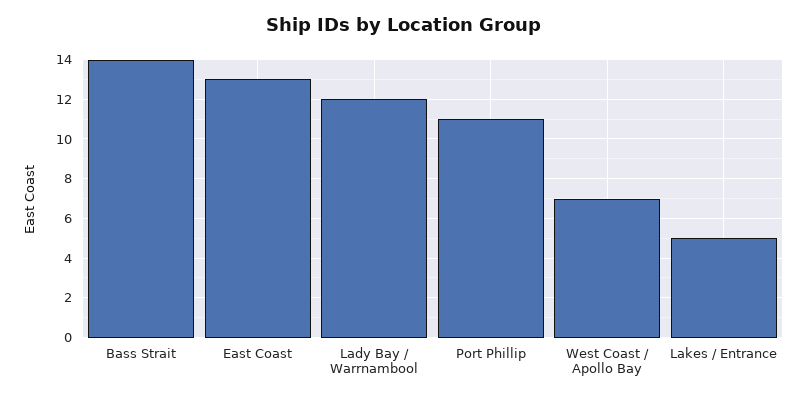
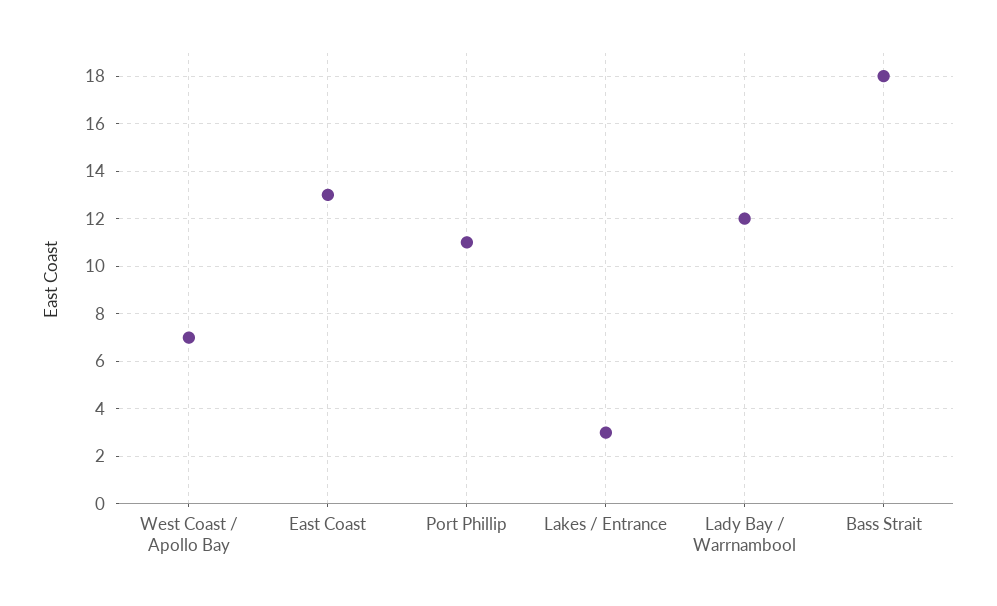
  {
-   "Bass Strait": 14,
+   "Bass Strait": 18,
    "East Coast": 13,
    "Lady Bay / Warrnambool": 12,
    "Port Phillip": 11,
    "West Coast / Apollo Bay": 7,
-   "Lakes / Entrance": 5
+   "Lakes / Entrance": 3
  }

